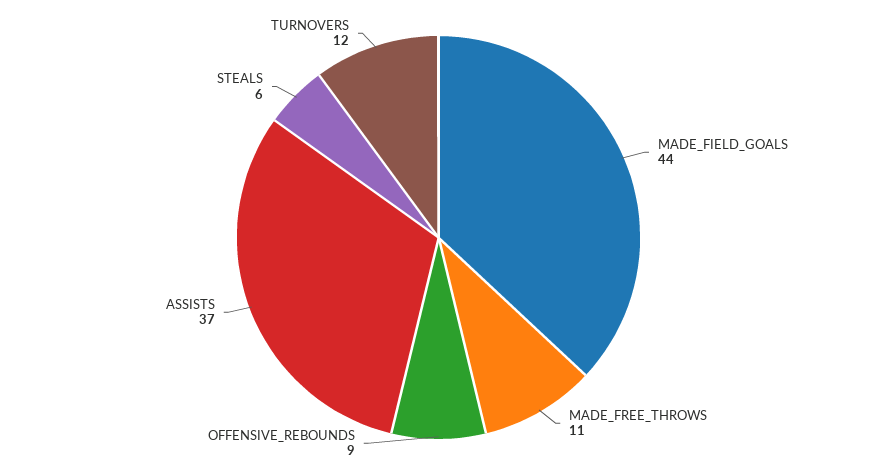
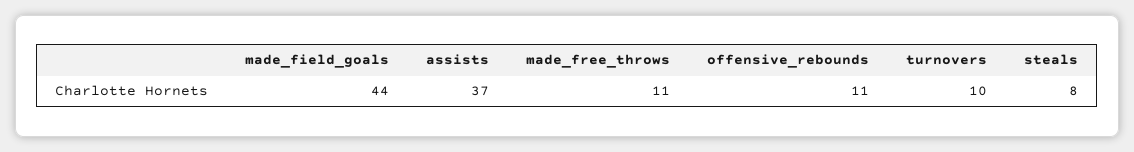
  {
    "MADE_FIELD_GOALS": 44,
    "MADE_FREE_THROWS": 11,
-   "OFFENSIVE_REBOUNDS": 9,
+   "OFFENSIVE_REBOUNDS": 11,
    "ASSISTS": 37,
-   "STEALS": 6,
+   "STEALS": 8,
-   "TURNOVERS": 12
+   "TURNOVERS": 10
  }

